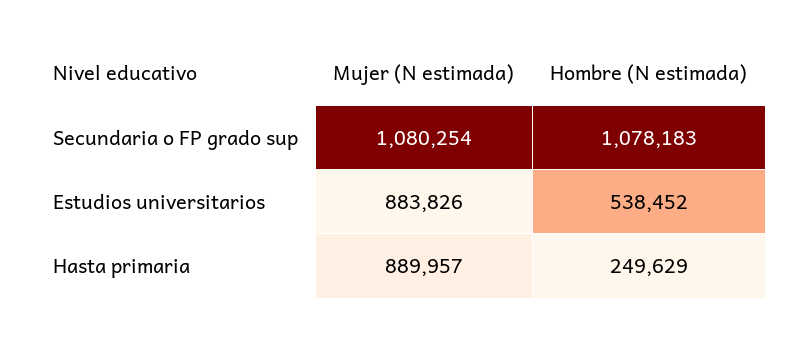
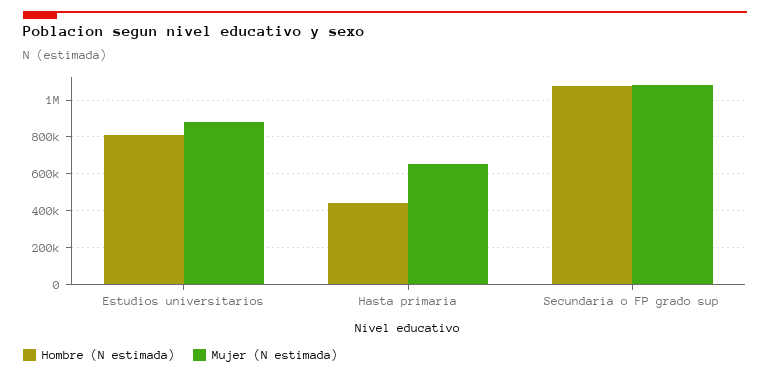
  {
    "Mujer (N estimada)": {
      "Secundaria o FP grado sup": 1080254,
      "Estudios universitarios": 883826,
-     "Hasta primaria": 889957
+     "Hasta primaria": 650000
    },
    "Hombre (N estimada)": {
      "Secundaria o FP grado sup": 1078183,
-     "Estudios universitarios": 538452,
+     "Estudios universitarios": 800000,
-     "Hasta primaria": 249629
+     "Hasta primaria": 450000
    }
  }

